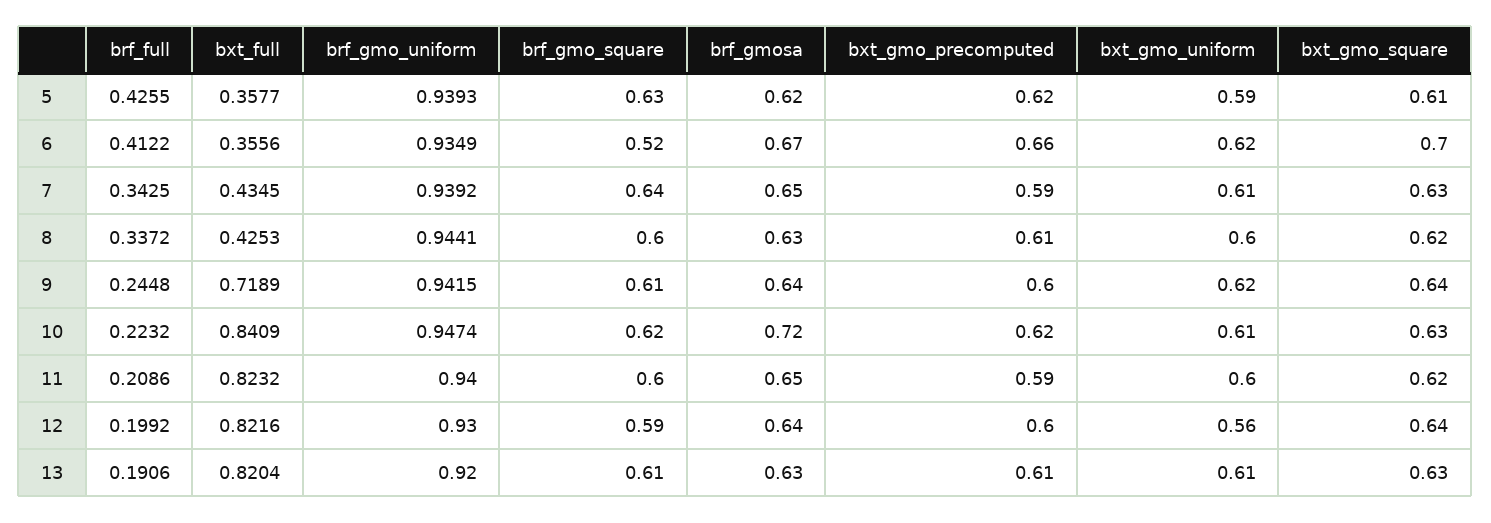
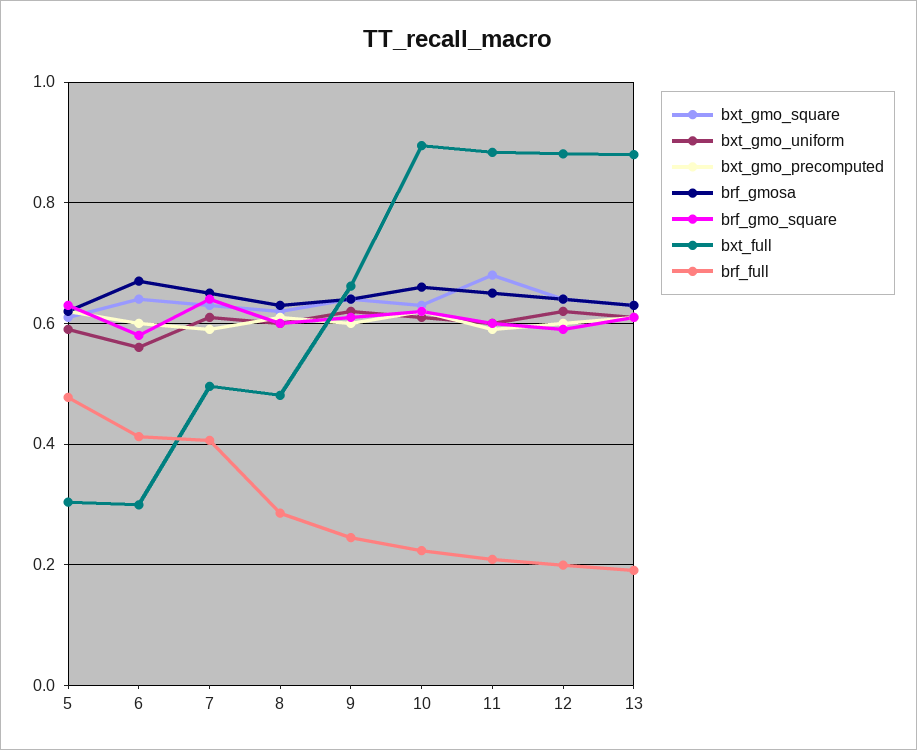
  {
    "brf_full": {
-     "5": 0.4255,
+     "5": 0.48,
      "6": 0.4122,
-     "7": 0.3425,
+     "7": 0.4,
-     "8": 0.3372,
+     "8": 0.28,
      "9": 0.2448,
      "10": 0.2232,
      "11": 0.2086,
      "12": 0.1992,
      "13": 0.1906
    },
    "bxt_full": {
-     "5": 0.3577,
+     "5": 0.3,
-     "6": 0.3556,
+     "6": 0.3,
-     "7": 0.4345,
+     "7": 0.5,
-     "8": 0.4253,
+     "8": 0.48,
-     "9": 0.7189,
+     "9": 0.66,
-     "10": 0.8409,
+     "10": 0.9,
-     "11": 0.8232,
+     "11": 0.88,
-     "12": 0.8216,
+     "12": 0.88,
-     "13": 0.8204
+     "13": 0.88
    },
-   "brf_gmo_uniform": {
-     "5": 0.9393,
-     "6": 0.9349,
-     "7": 0.9392,
-     "8": 0.9441,
-     "9": 0.9415,
-     "10": 0.9474,
-     "11": 0.94,
-     "12": 0.93,
-     "13": 0.92
-   },
    "brf_gmo_square": {
      "5": 0.63,
-     "6": 0.52,
+     "6": 0.58,
      "7": 0.64,
      "8": 0.6,
      "9": 0.61,
      "10": 0.62,
      "11": 0.6,
      "12": 0.59,
      "13": 0.61
    },
    "brf_gmosa": {
      "5": 0.62,
      "6": 0.67,
      "7": 0.65,
      "8": 0.63,
      "9": 0.64,
-     "10": 0.72,
+     "10": 0.66,
      "11": 0.65,
      "12": 0.64,
      "13": 0.63
    },
    "bxt_gmo_precomputed": {
      "5": 0.62,
-     "6": 0.66,
+     "6": 0.6,
      "7": 0.59,
      "8": 0.61,
      "9": 0.6,
      "10": 0.62,
      "11": 0.59,
      "12": 0.6,
      "13": 0.61
    },
    "bxt_gmo_uniform": {
      "5": 0.59,
-     "6": 0.62,
+     "6": 0.56,
      "7": 0.61,
      "8": 0.6,
      "9": 0.62,
      "10": 0.61,
      "11": 0.6,
-     "12": 0.56,
+     "12": 0.62,
      "13": 0.61
    },
    "bxt_gmo_square": {
      "5": 0.61,
-     "6": 0.7,
+     "6": 0.64,
      "7": 0.63,
      "8": 0.62,
      "9": 0.64,
      "10": 0.63,
-     "11": 0.62,
+     "11": 0.68,
      "12": 0.64,
      "13": 0.63
    }
  }

